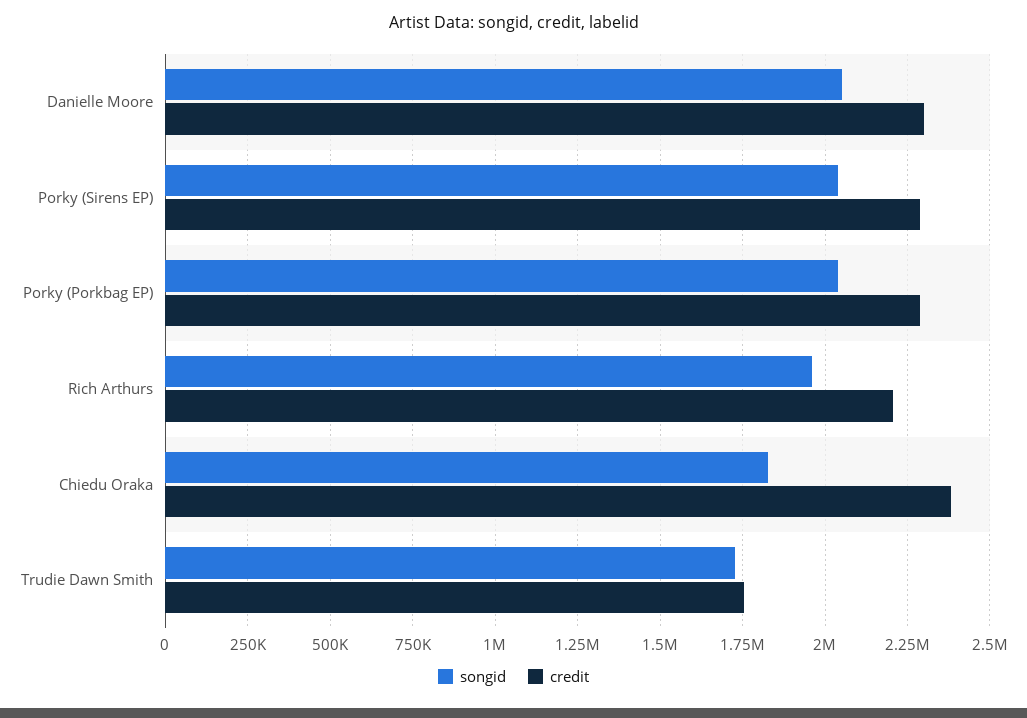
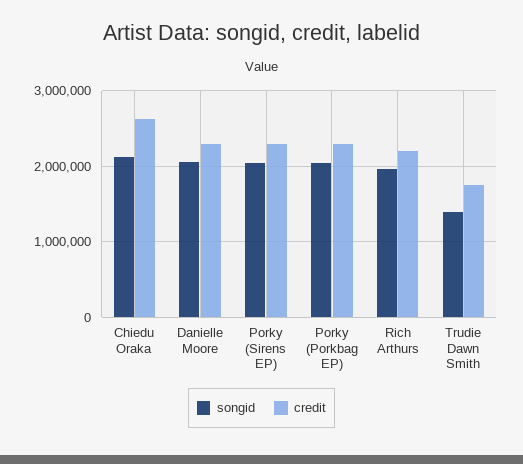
  {
    "songid": {
      "Danielle Moore": 2050000,
      "Porky (Sirens EP)": 2050000,
      "Porky (Porkbag EP)": 2050000,
      "Rich Arthurs": 1950000,
-     "Chiedu Oraka": 1825000,
+     "Chiedu Oraka": 2100000,
-     "Trudie Dawn Smith": 1725000
+     "Trudie Dawn Smith": 1400000
    },
    "credit": {
      "Danielle Moore": 2300000,
      "Porky (Sirens EP)": 2300000,
      "Porky (Porkbag EP)": 2300000,
      "Rich Arthurs": 2200000,
-     "Chiedu Oraka": 2375000,
+     "Chiedu Oraka": 2600000,
      "Trudie Dawn Smith": 1750000
    }
  }

